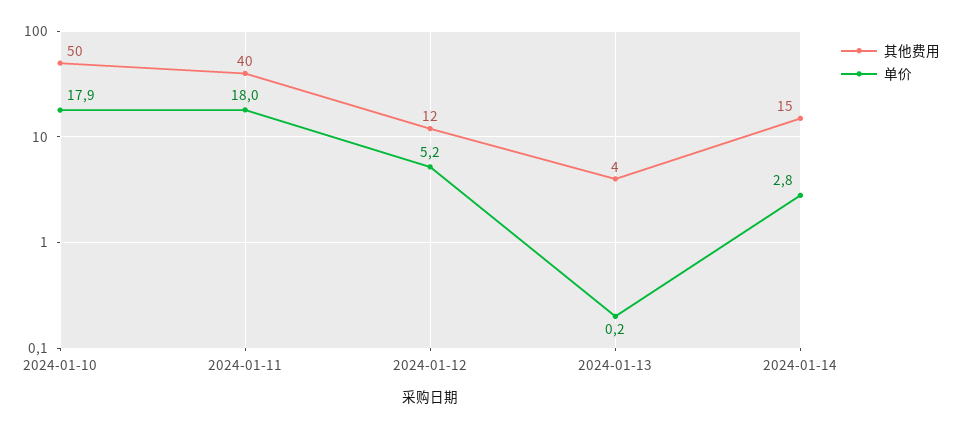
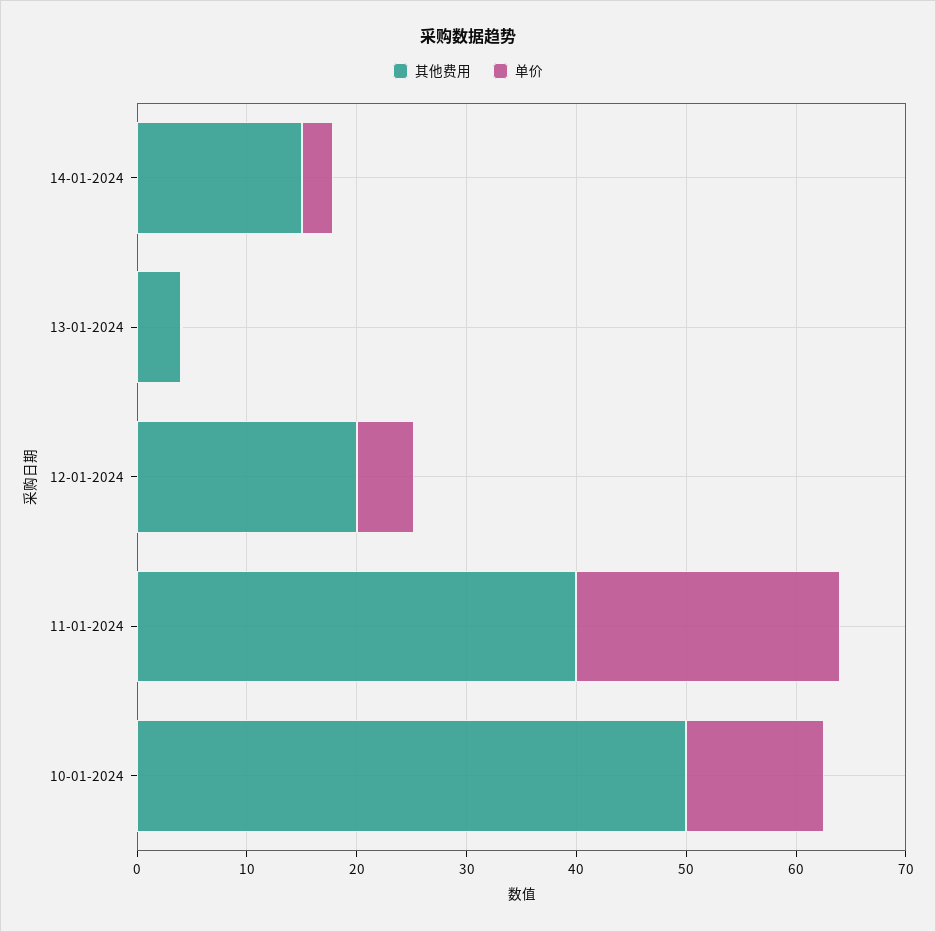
  {
    "其他费用": {
      "2024-01-10": 50,
      "2024-01-11": 40,
-     "2024-01-12": 12,
+     "2024-01-12": 20,
      "2024-01-13": 4,
      "2024-01-14": 15
    },
    "单价": {
-     "2024-01-10": 17.9,
+     "2024-01-10": 12,
-     "2024-01-11": 18,
+     "2024-01-11": 24,
      "2024-01-12": 5.2,
      "2024-01-13": 0.2,
      "2024-01-14": 2.8
    }
  }

